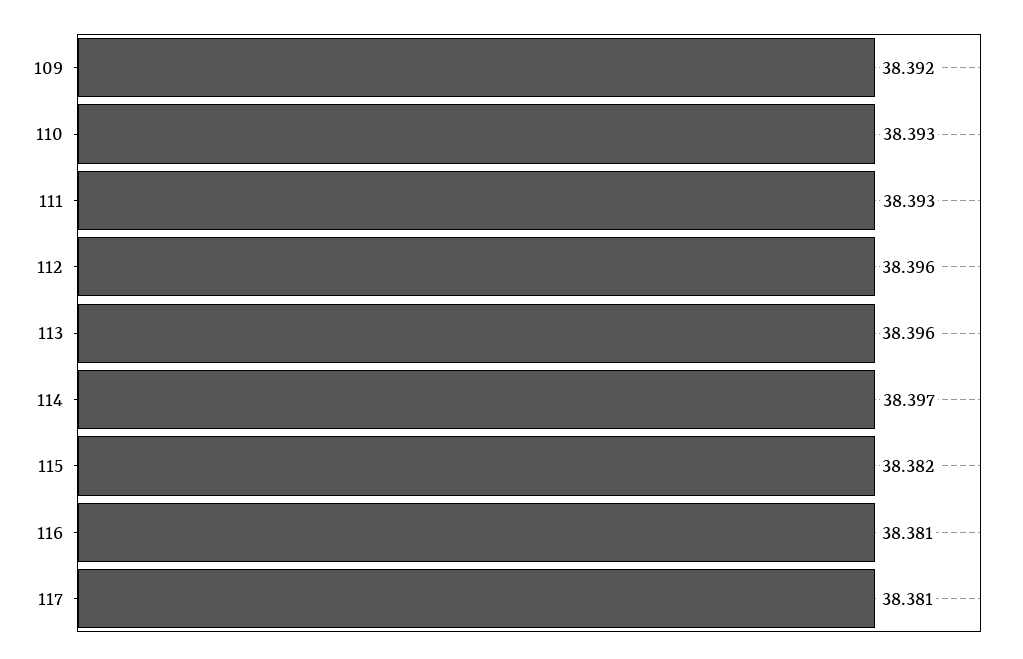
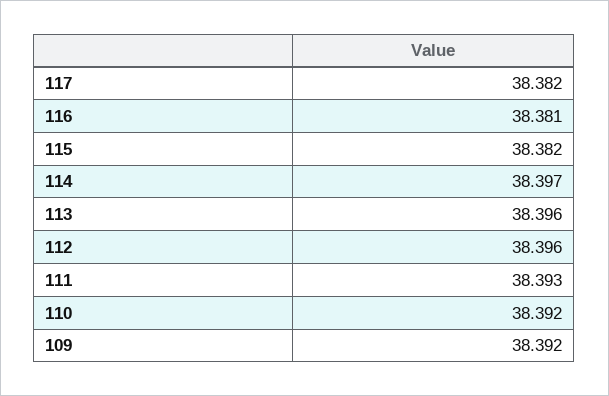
  {
    "109": 38.392,
-   "110": 38.393,
+   "110": 38.392,
    "111": 38.393,
    "112": 38.396,
    "113": 38.396,
    "114": 38.397,
    "115": 38.382,
    "116": 38.381,
-   "117": 38.381
+   "117": 38.382
  }

